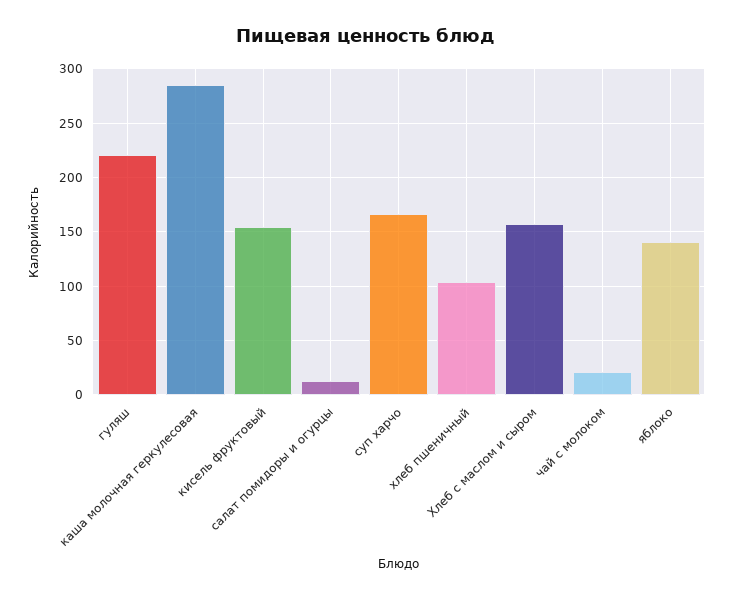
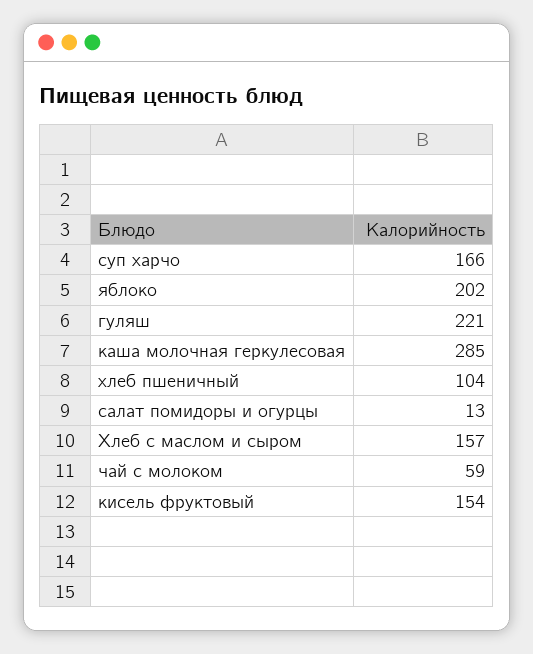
  {
    "гуляш": 221,
    "каша молочная геркулесовая": 285,
    "кисель фруктовый": 154,
    "салат помидоры и огурцы": 13,
    "суп харчо": 166,
    "хлеб пшеничный": 104,
    "Хлеб с маслом и сыром": 157,
-   "чай с молоком": 20,
+   "чай с молоком": 59,
-   "яблоко": 140
+   "яблоко": 202
  }

